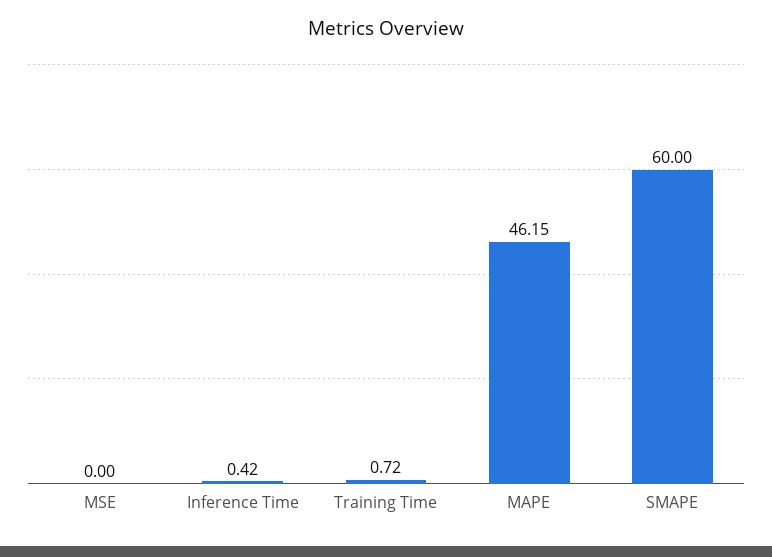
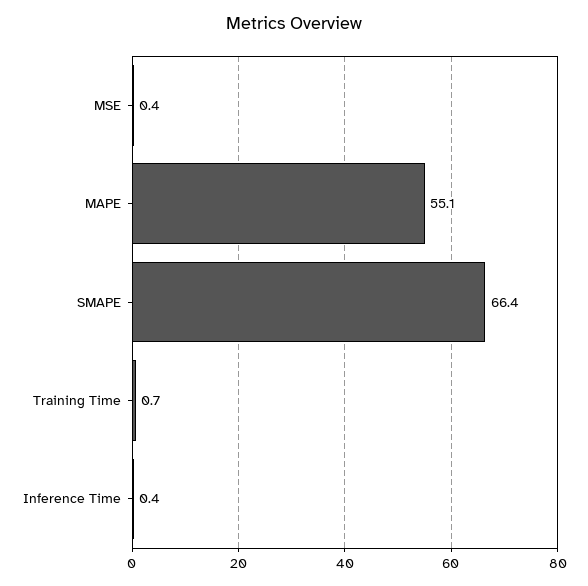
  {
-   "MSE": 0,
+   "MSE": 0.4,
    "Inference Time": 0.42,
    "Training Time": 0.72,
-   "MAPE": 46.15,
+   "MAPE": 55.1,
-   "SMAPE": 60
+   "SMAPE": 66.4
  }

